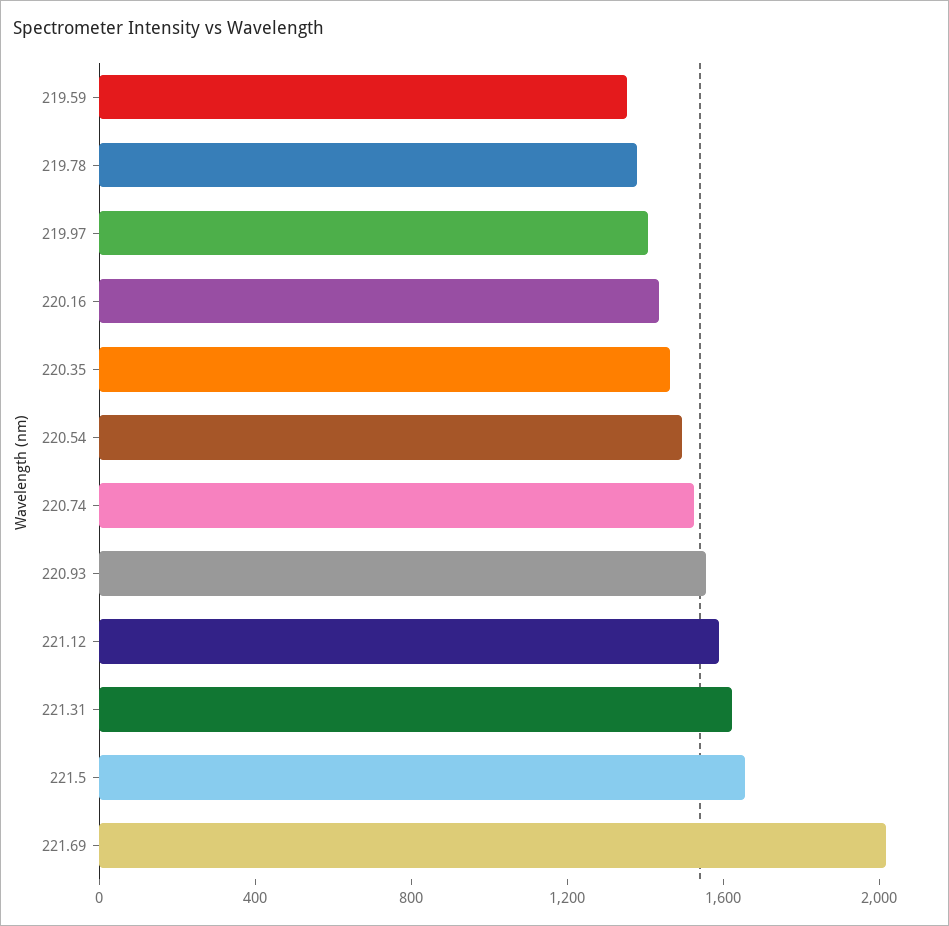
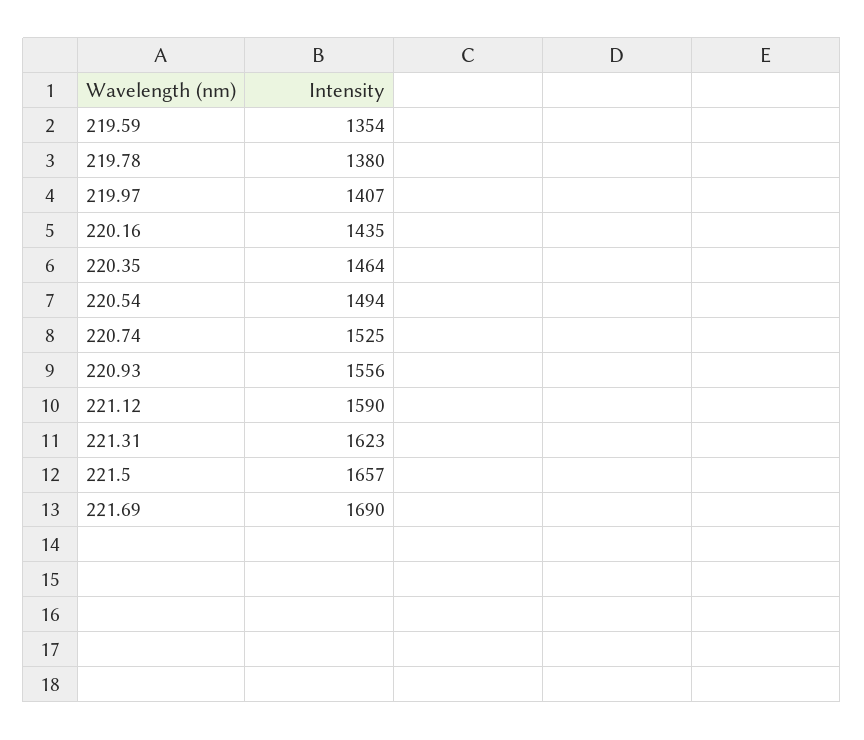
  {
    "219.59": 1354,
    "219.78": 1380,
    "219.97": 1407,
    "220.16": 1435,
    "220.35": 1464,
    "220.54": 1494,
    "220.74": 1525,
    "220.93": 1556,
    "221.12": 1590,
    "221.31": 1623,
    "221.5": 1657,
-   "221.69": 2000
+   "221.69": 1690
  }

